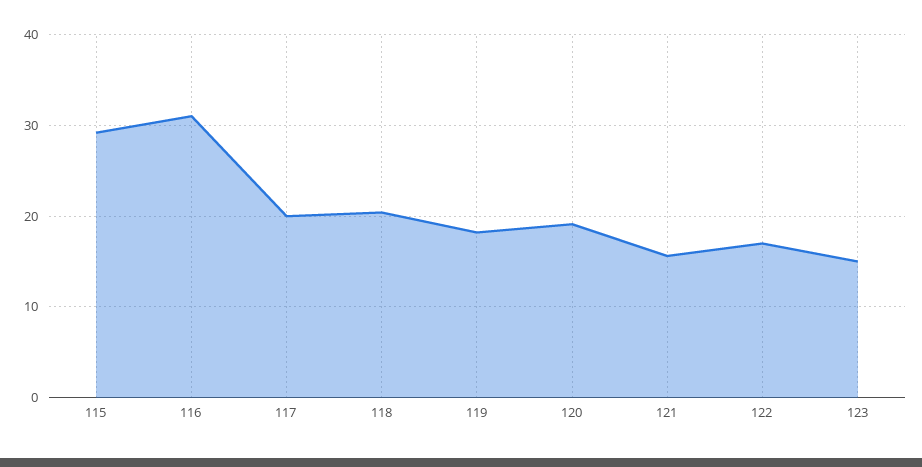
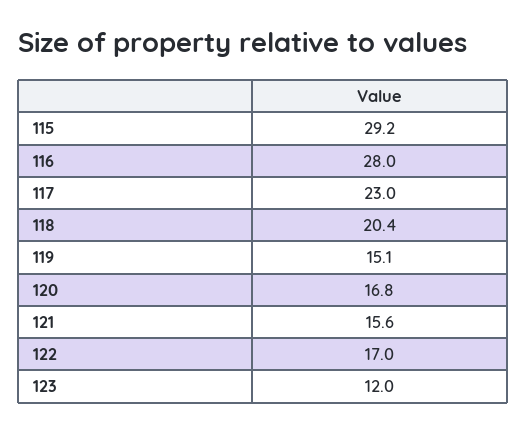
  {
    "115": 29.2,
-   "116": 31,
+   "116": 28,
-   "117": 20,
+   "117": 23,
    "118": 20.4,
-   "119": 18,
+   "119": 15.1,
-   "120": 19,
+   "120": 16.8,
    "121": 15.6,
    "122": 17,
-   "123": 15
+   "123": 12
  }

